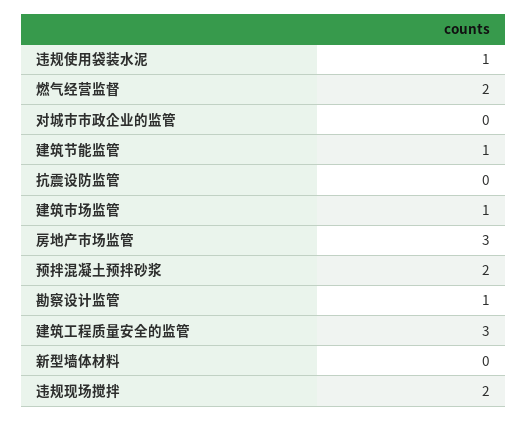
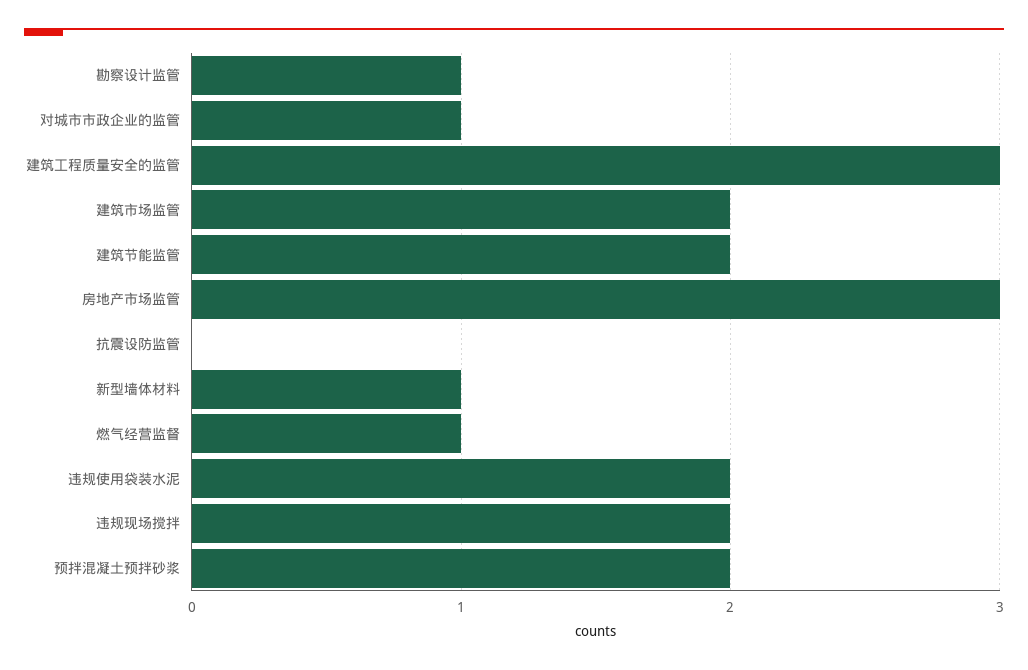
  {
-   "违规使用袋装水泥": 1,
+   "违规使用袋装水泥": 2,
-   "燃气经营监督": 2,
+   "燃气经营监督": 1,
-   "对城市市政企业的监管": 0,
+   "对城市市政企业的监管": 1,
-   "建筑节能监管": 1,
+   "建筑节能监管": 2,
    "抗震设防监管": 0,
-   "建筑市场监管": 1,
+   "建筑市场监管": 2,
    "房地产市场监管": 3,
    "预拌混凝土预拌砂浆": 2,
    "勘察设计监管": 1,
    "建筑工程质量安全的监管": 3,
-   "新型墙体材料": 0,
+   "新型墙体材料": 1,
    "违规现场搅拌": 2
  }

